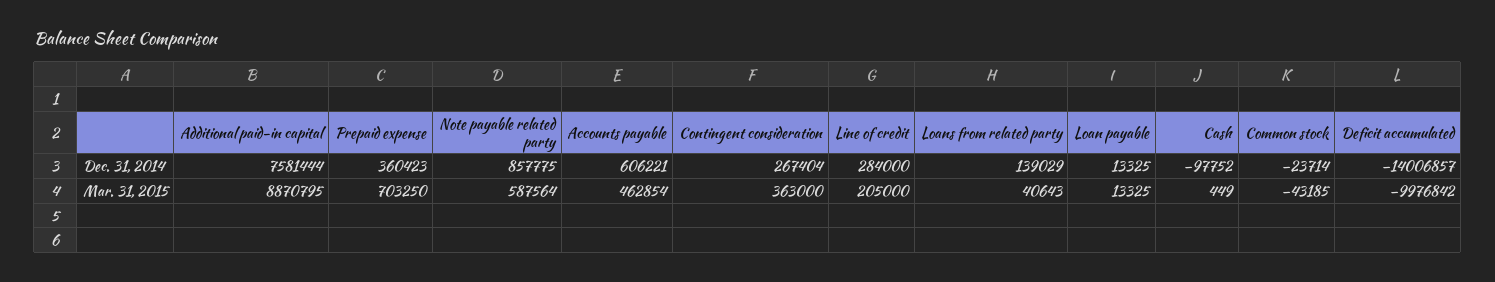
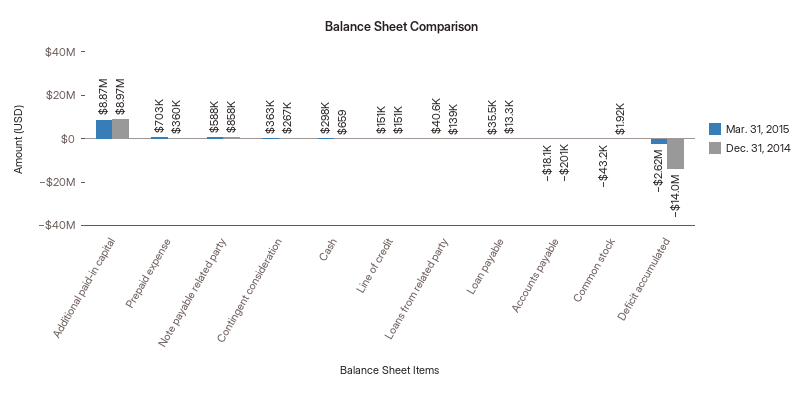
  {
    "Dec. 31, 2014": {
-     "Additional paid-in capital": 7581444,
+     "Additional paid-in capital": 8970000,
      "Prepaid expense": 360423,
      "Note payable related party": 857775,
-     "Accounts payable": 606221,
+     "Accounts payable": -201000,
      "Contingent consideration": 267404,
-     "Line of credit": 284000,
+     "Line of credit": 151000,
      "Loans from related party": 139029,
      "Loan payable": 13325,
-     "Cash": -97752,
+     "Cash": 659,
-     "Common stock": -23714,
+     "Common stock": 1920,
      "Deficit accumulated": -14006857
    },
    "Mar. 31, 2015": {
      "Additional paid-in capital": 8870795,
      "Prepaid expense": 703250,
      "Note payable related party": 587564,
-     "Accounts payable": 462854,
+     "Accounts payable": -18100,
      "Contingent consideration": 363000,
-     "Line of credit": 205000,
+     "Line of credit": 151000,
      "Loans from related party": 40643,
-     "Loan payable": 13325,
+     "Loan payable": 35500,
-     "Cash": 449,
+     "Cash": 298000,
      "Common stock": -43185,
-     "Deficit accumulated": -9976842
+     "Deficit accumulated": -2620000
    }
  }

